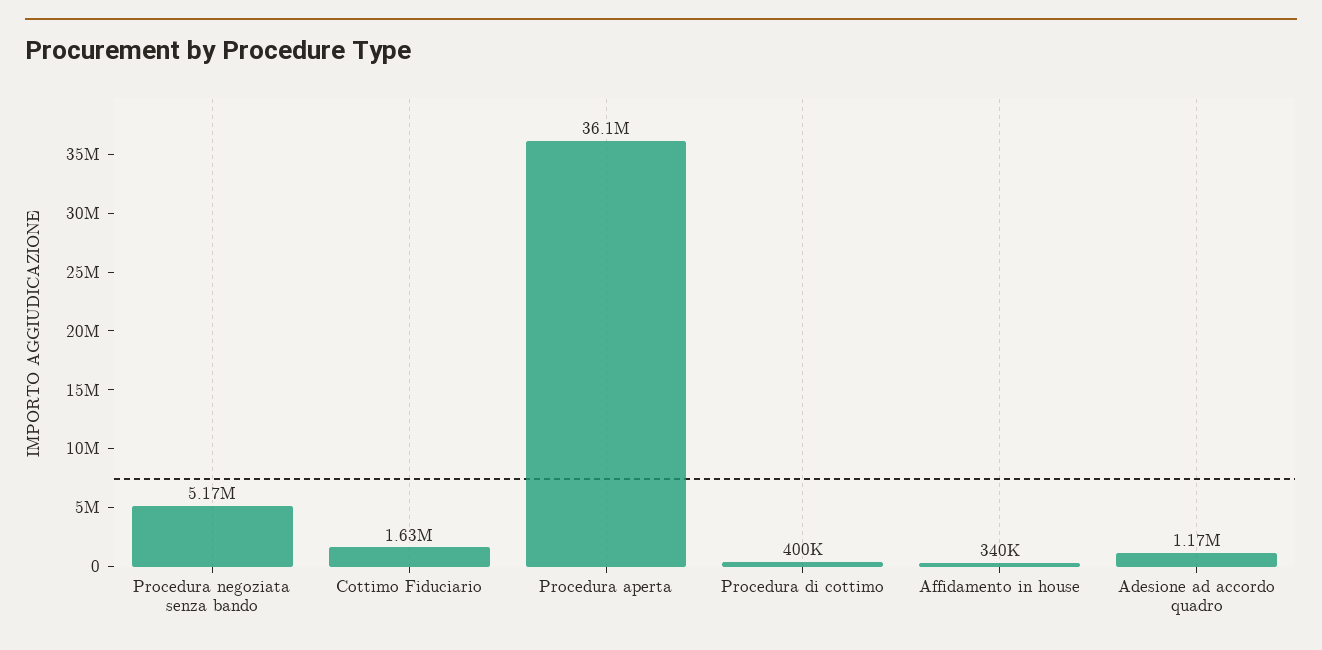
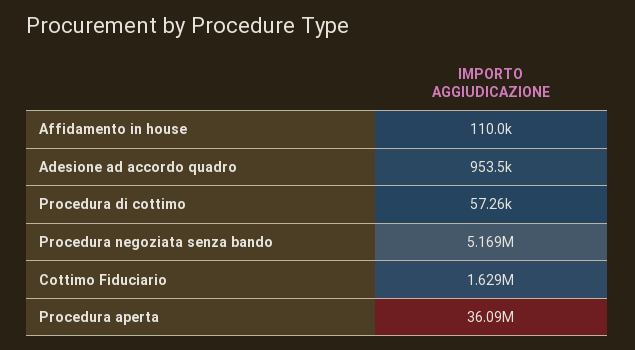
  {
    "Procedura negoziata senza bando": 5169000,
    "Cottimo Fiduciario": 1629000,
    "Procedura aperta": 36090000,
-   "Procedura di cottimo": 400000,
+   "Procedura di cottimo": 57260,
-   "Affidamento in house": 340000,
+   "Affidamento in house": 110000,
-   "Adesione ad accordo quadro": 1170000
+   "Adesione ad accordo quadro": 953500
  }

